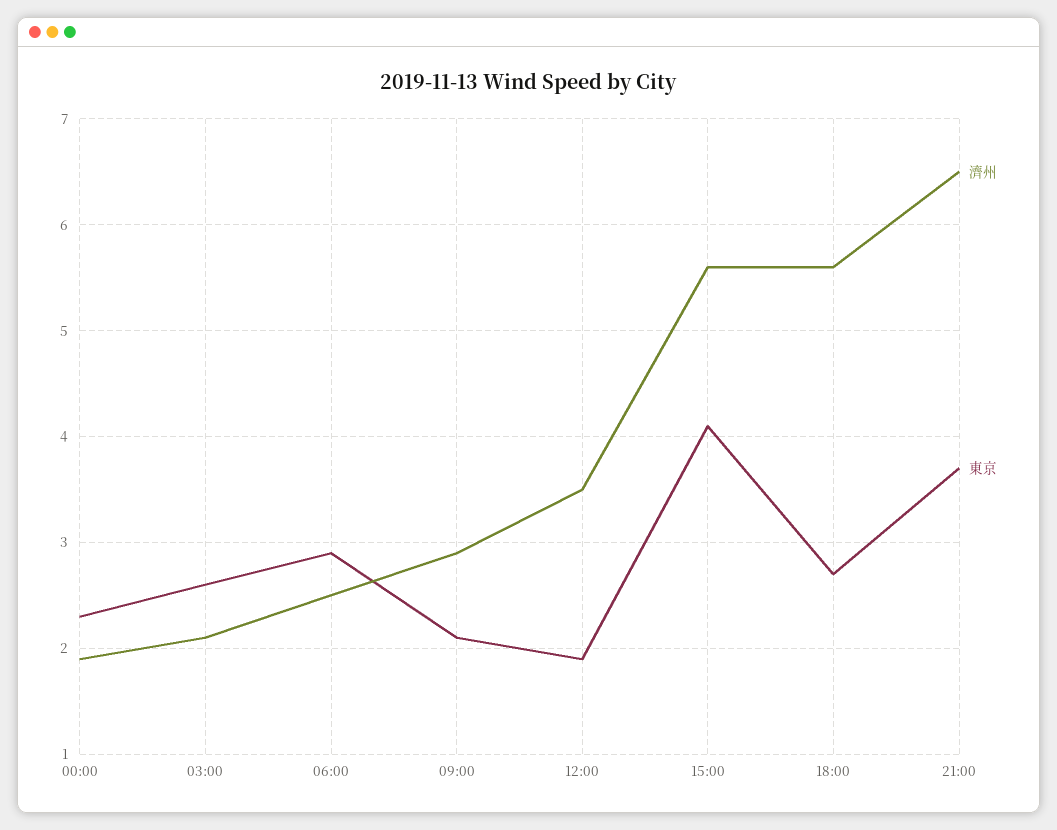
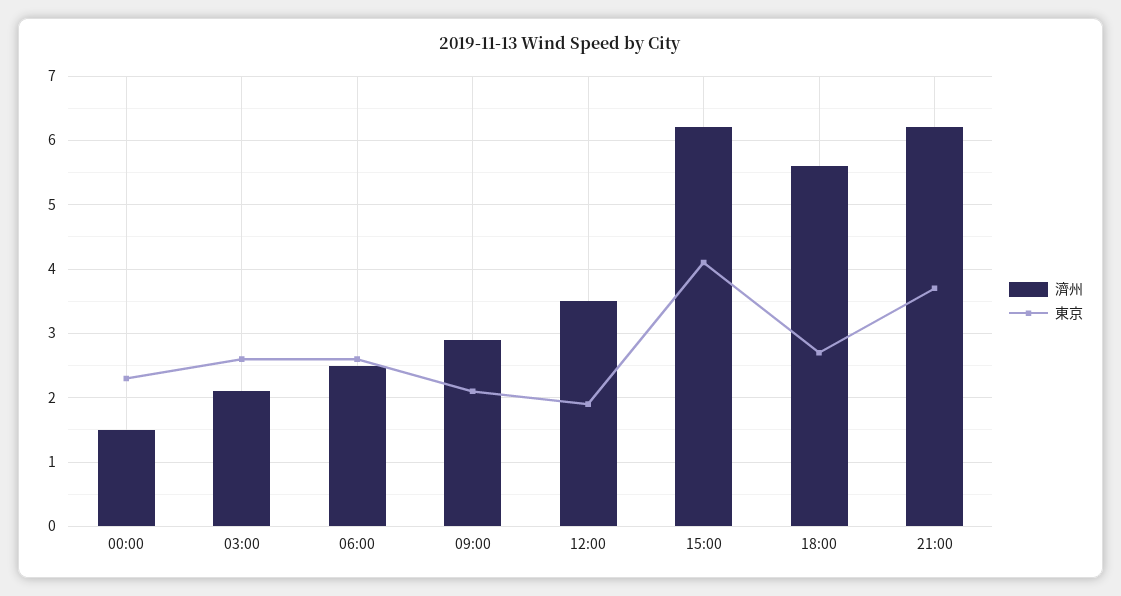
  {
    "濟州": {
-     "00:00": 1.9,
+     "00:00": 1.5,
      "03:00": 2.1,
      "06:00": 2.5,
      "09:00": 2.9,
      "12:00": 3.5,
-     "15:00": 5.6,
+     "15:00": 6.2,
      "18:00": 5.6,
-     "21:00": 6.5
+     "21:00": 6.2
    },
    "東京": {
      "00:00": 2.3,
      "03:00": 2.6,
-     "06:00": 2.9,
+     "06:00": 2.6,
      "09:00": 2.1,
      "12:00": 1.9,
      "15:00": 4.1,
      "18:00": 2.7,
      "21:00": 3.7
    }
  }

